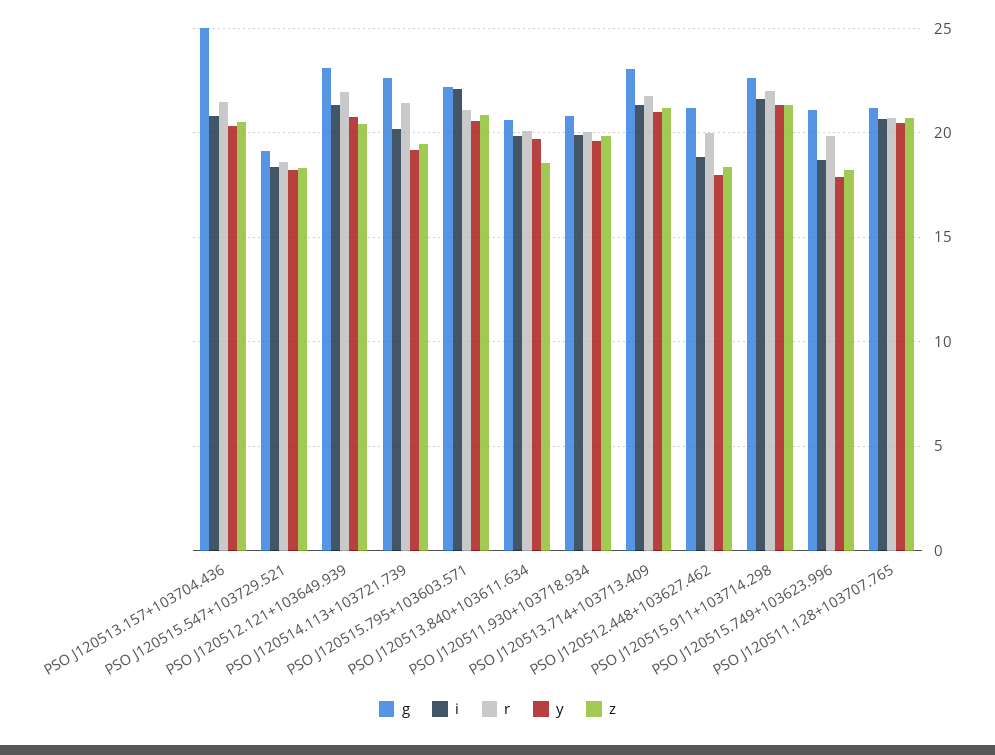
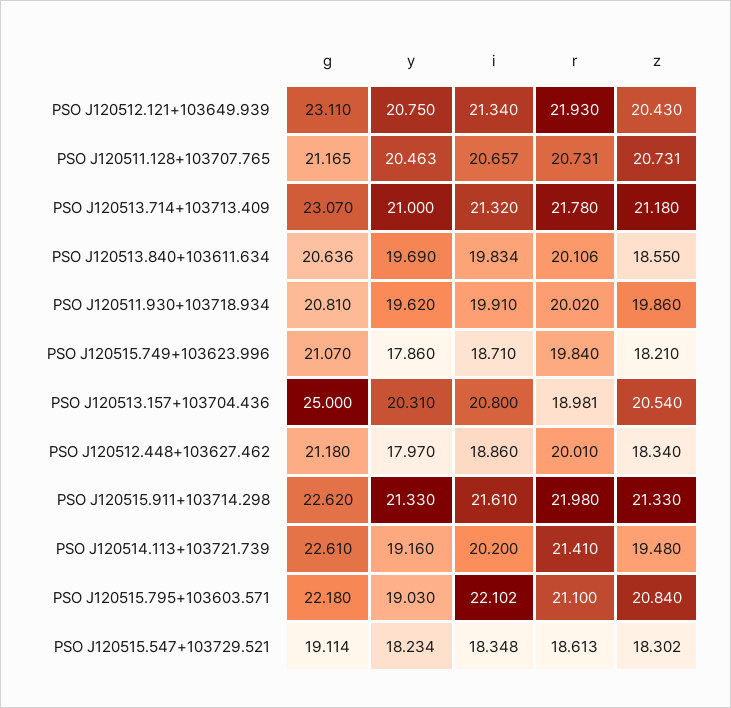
  {
    "g": {
      "PSO J120513.157+103704.436": 25,
      "PSO J120515.547+103729.521": 19.114,
      "PSO J120512.121+103649.939": 23.11,
      "PSO J120514.113+103721.739": 22.61,
      "PSO J120515.795+103603.571": 22.18,
      "PSO J120513.840+103611.634": 20.636,
      "PSO J120511.930+103718.934": 20.81,
      "PSO J120513.714+103713.409": 23.07,
      "PSO J120512.448+103627.462": 21.18,
      "PSO J120515.911+103714.298": 22.62,
      "PSO J120515.749+103623.996": 21.07,
      "PSO J120511.128+103707.765": 21.165
    },
    "i": {
      "PSO J120513.157+103704.436": 20.8,
      "PSO J120515.547+103729.521": 18.348,
      "PSO J120512.121+103649.939": 21.34,
      "PSO J120514.113+103721.739": 20.2,
      "PSO J120515.795+103603.571": 22.102,
      "PSO J120513.840+103611.634": 19.834,
      "PSO J120511.930+103718.934": 19.91,
      "PSO J120513.714+103713.409": 21.32,
      "PSO J120512.448+103627.462": 18.86,
      "PSO J120515.911+103714.298": 21.61,
      "PSO J120515.749+103623.996": 18.71,
      "PSO J120511.128+103707.765": 20.657
    },
    "r": {
-     "PSO J120513.157+103704.436": 21.5,
+     "PSO J120513.157+103704.436": 18.981,
      "PSO J120515.547+103729.521": 18.613,
      "PSO J120512.121+103649.939": 21.93,
      "PSO J120514.113+103721.739": 21.41,
      "PSO J120515.795+103603.571": 21.1,
      "PSO J120513.840+103611.634": 20.106,
      "PSO J120511.930+103718.934": 20.02,
      "PSO J120513.714+103713.409": 21.78,
      "PSO J120512.448+103627.462": 20.01,
      "PSO J120515.911+103714.298": 21.98,
      "PSO J120515.749+103623.996": 19.84,
      "PSO J120511.128+103707.765": 20.731
    },
    "y": {
      "PSO J120513.157+103704.436": 20.31,
      "PSO J120515.547+103729.521": 18.234,
      "PSO J120512.121+103649.939": 20.75,
      "PSO J120514.113+103721.739": 19.16,
-     "PSO J120515.795+103603.571": 20.5,
+     "PSO J120515.795+103603.571": 19.03,
      "PSO J120513.840+103611.634": 19.69,
      "PSO J120511.930+103718.934": 19.62,
      "PSO J120513.714+103713.409": 21,
      "PSO J120512.448+103627.462": 17.97,
      "PSO J120515.911+103714.298": 21.33,
      "PSO J120515.749+103623.996": 17.86,
      "PSO J120511.128+103707.765": 20.463
    },
    "z": {
      "PSO J120513.157+103704.436": 20.54,
      "PSO J120515.547+103729.521": 18.302,
      "PSO J120512.121+103649.939": 20.43,
      "PSO J120514.113+103721.739": 19.48,
      "PSO J120515.795+103603.571": 20.84,
      "PSO J120513.840+103611.634": 18.55,
      "PSO J120511.930+103718.934": 19.86,
      "PSO J120513.714+103713.409": 21.18,
      "PSO J120512.448+103627.462": 18.34,
      "PSO J120515.911+103714.298": 21.33,
      "PSO J120515.749+103623.996": 18.21,
      "PSO J120511.128+103707.765": 20.731
    }
  }

